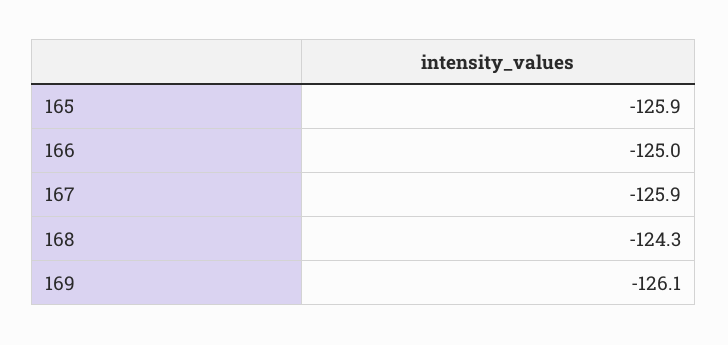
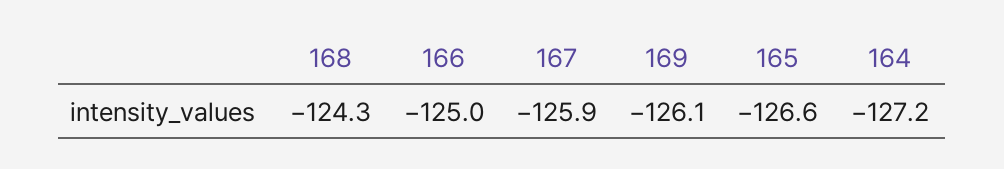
  {
-   "165": -125.9,
+   "165": -126.6,
    "166": -125,
    "167": -125.9,
    "168": -124.3,
-   "169": -126.1
+   "169": -126.1,
+   "164": -127.2
  }

